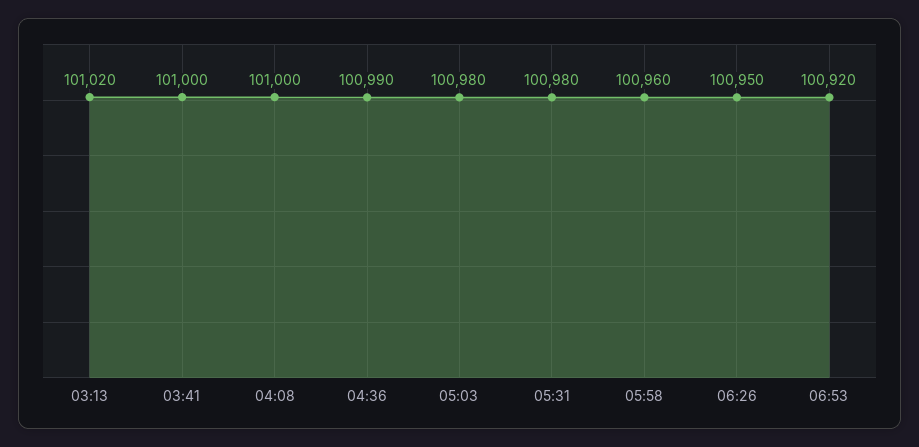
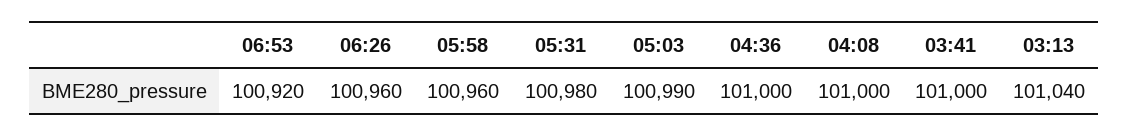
  {
-   "03:13": 101020,
+   "03:13": 101040,
    "03:41": 101000,
    "04:08": 101000,
-   "04:36": 100990,
+   "04:36": 101000,
-   "05:03": 100980,
+   "05:03": 100990,
    "05:31": 100980,
    "05:58": 100960,
-   "06:26": 100950,
+   "06:26": 100960,
    "06:53": 100920
  }

